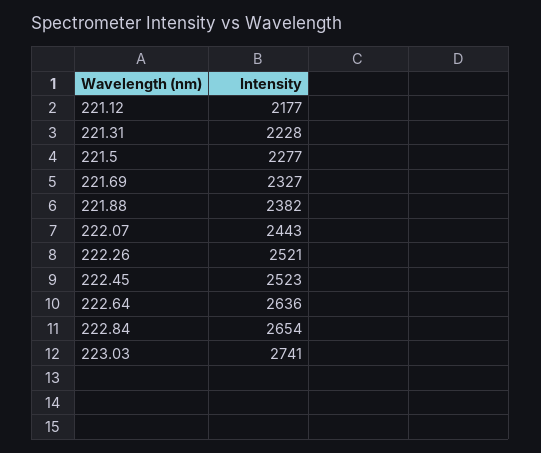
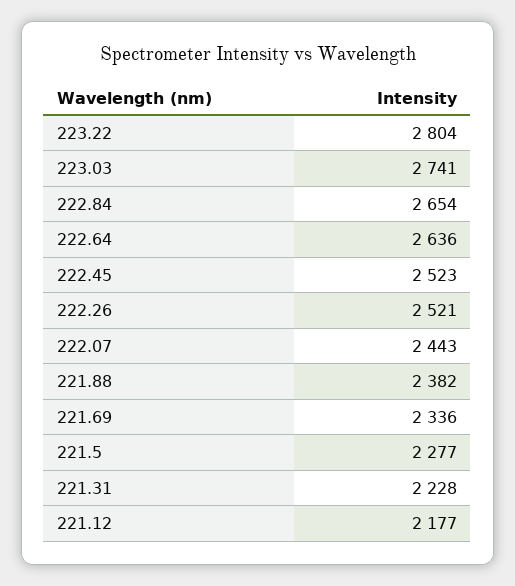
  {
    "221.12": 2177,
    "221.31": 2228,
    "221.5": 2277,
-   "221.69": 2327,
+   "221.69": 2336,
    "221.88": 2382,
    "222.07": 2443,
    "222.26": 2521,
    "222.45": 2523,
    "222.64": 2636,
    "222.84": 2654,
-   "223.03": 2741
+   "223.03": 2741,
+   "223.22": 2804
  }

